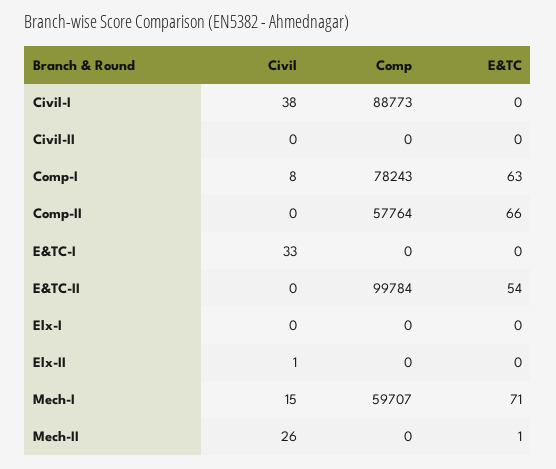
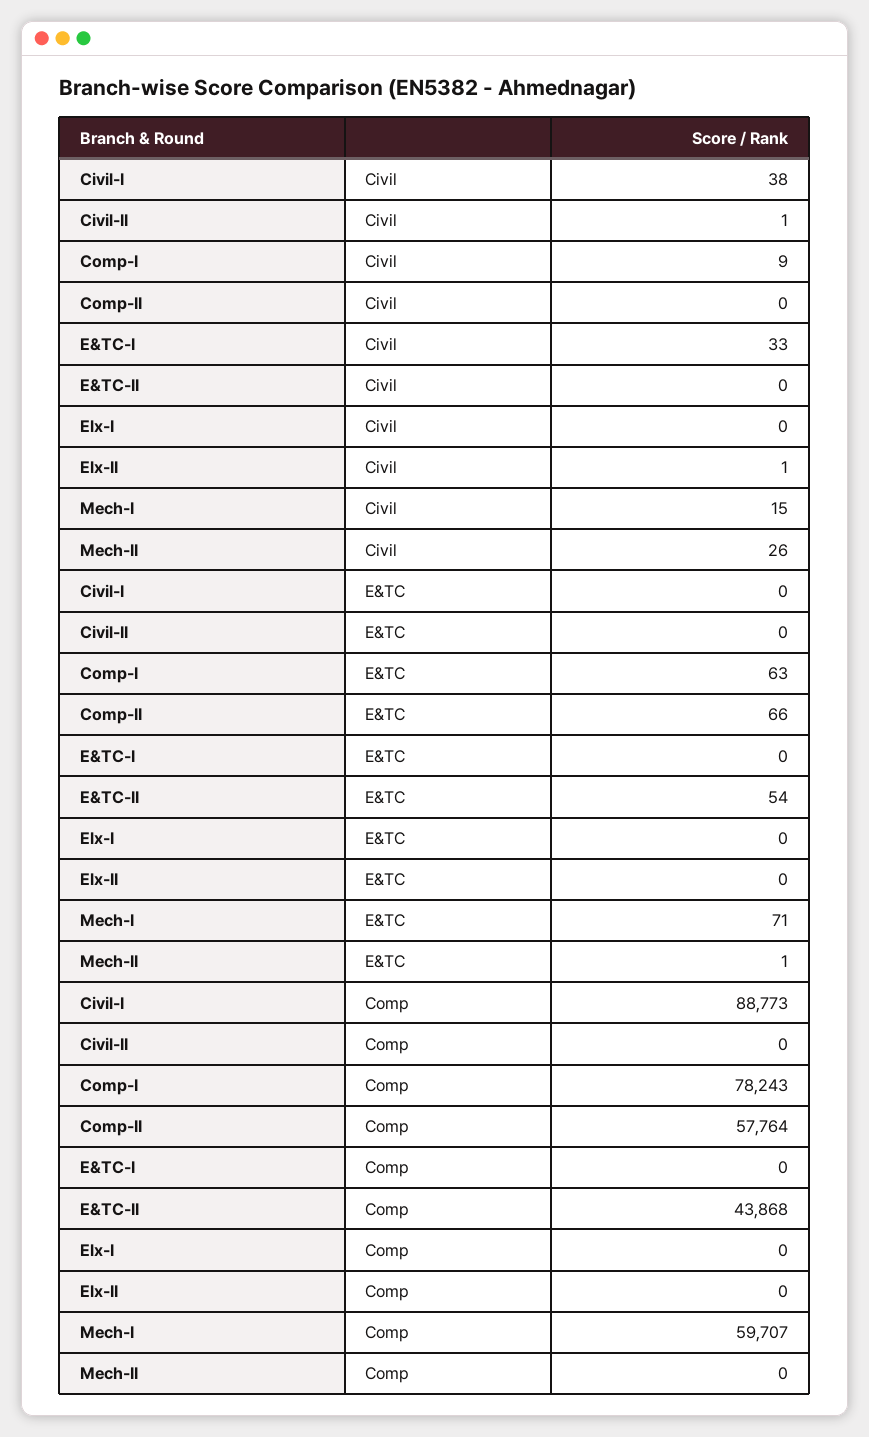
  {
    "Civil": {
      "Civil-I": 38,
-     "Civil-II": 0,
+     "Civil-II": 1,
-     "Comp-I": 8,
+     "Comp-I": 9,
      "Comp-II": 0,
      "E&TC-I": 33,
      "E&TC-II": 0,
      "Elx-I": 0,
      "Elx-II": 1,
      "Mech-I": 15,
      "Mech-II": 26
    },
    "Comp": {
      "Civil-I": 88773,
      "Civil-II": 0,
      "Comp-I": 78243,
      "Comp-II": 57764,
      "E&TC-I": 0,
-     "E&TC-II": 99784,
+     "E&TC-II": 43868,
      "Elx-I": 0,
      "Elx-II": 0,
      "Mech-I": 59707,
      "Mech-II": 0
    },
    "E&TC": {
      "Civil-I": 0,
      "Civil-II": 0,
      "Comp-I": 63,
      "Comp-II": 66,
      "E&TC-I": 0,
      "E&TC-II": 54,
      "Elx-I": 0,
      "Elx-II": 0,
      "Mech-I": 71,
      "Mech-II": 1
    }
  }

